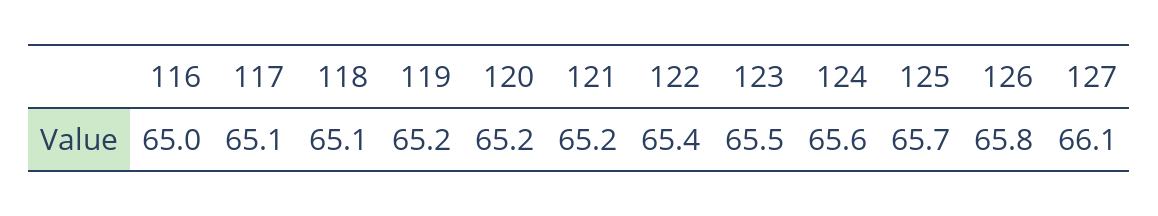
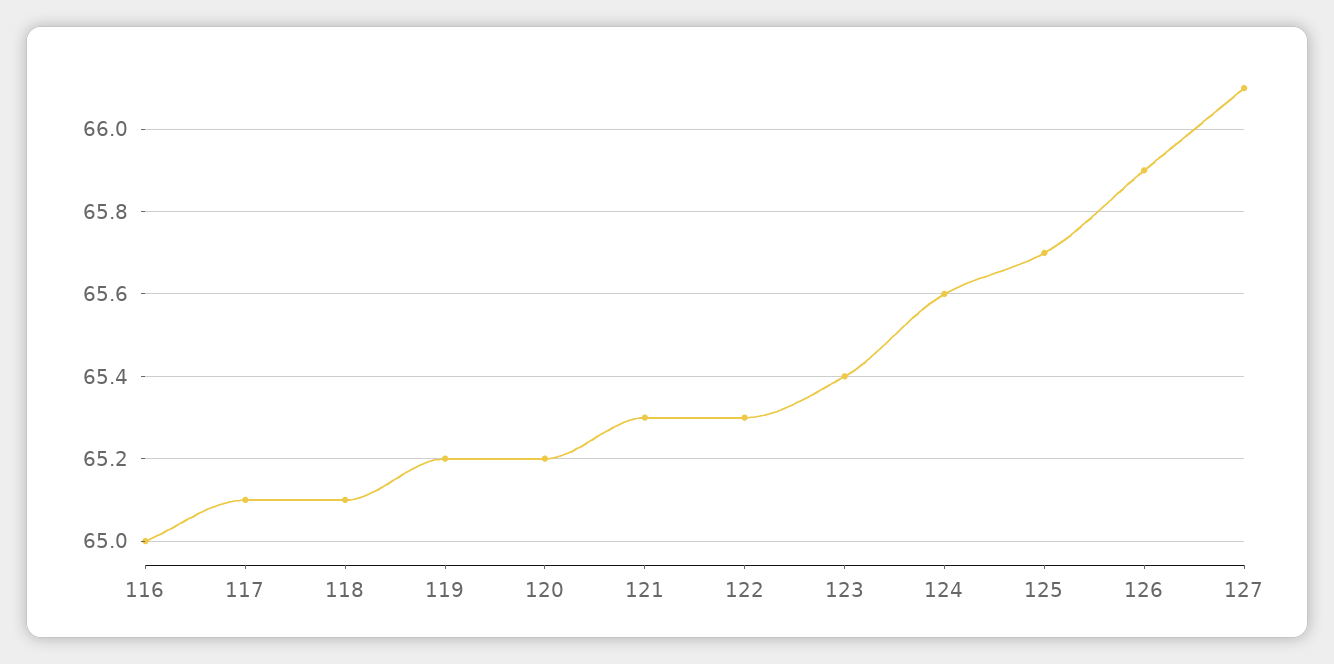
  {
    "116": 65,
    "117": 65.1,
    "118": 65.1,
    "119": 65.2,
    "120": 65.2,
-   "121": 65.2,
+   "121": 65.3,
-   "122": 65.4,
+   "122": 65.3,
-   "123": 65.5,
+   "123": 65.4,
    "124": 65.6,
    "125": 65.7,
-   "126": 65.8,
+   "126": 65.9,
    "127": 66.1
  }

